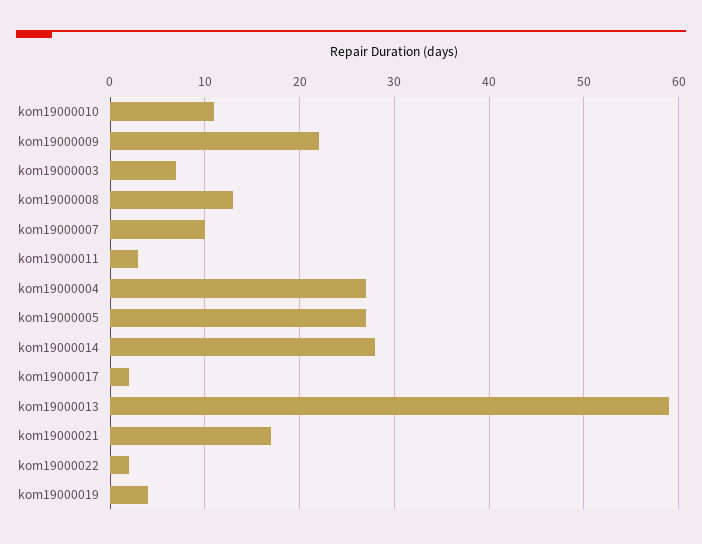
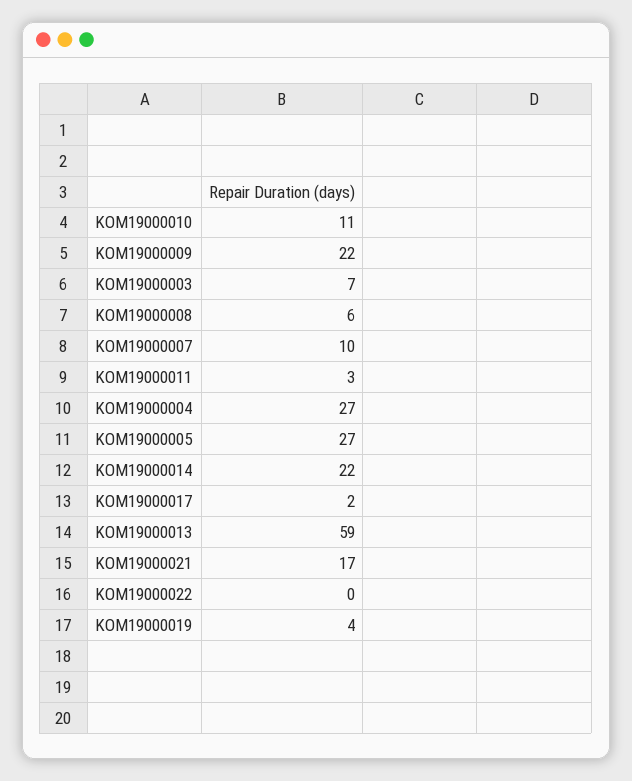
  {
    "kom19000010": 11,
    "kom19000009": 22,
    "kom19000003": 7,
-   "kom19000008": 13,
+   "kom19000008": 6,
    "kom19000007": 10,
    "kom19000011": 3,
    "kom19000004": 27,
    "kom19000005": 27,
-   "kom19000014": 28,
+   "kom19000014": 22,
    "kom19000017": 2,
    "kom19000013": 59,
    "kom19000021": 17,
-   "kom19000022": 2,
+   "kom19000022": 0,
    "kom19000019": 4
  }

